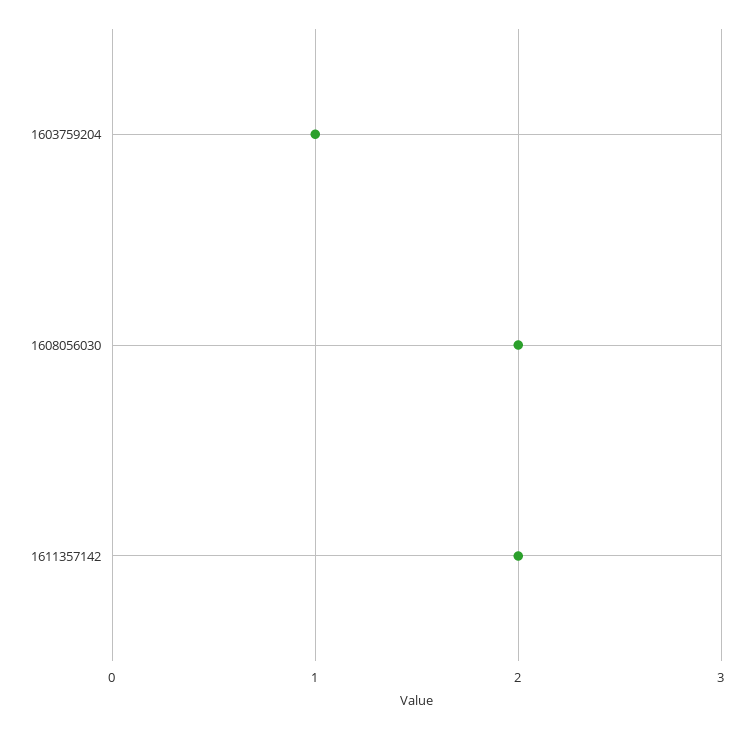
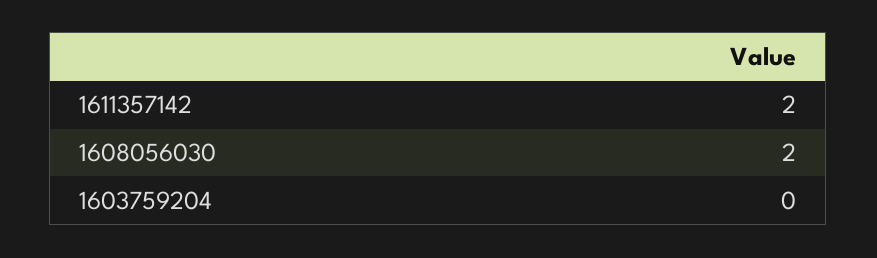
  {
-   "1603759204": 1,
+   "1603759204": 0,
    "1608056030": 2,
    "1611357142": 2
  }

